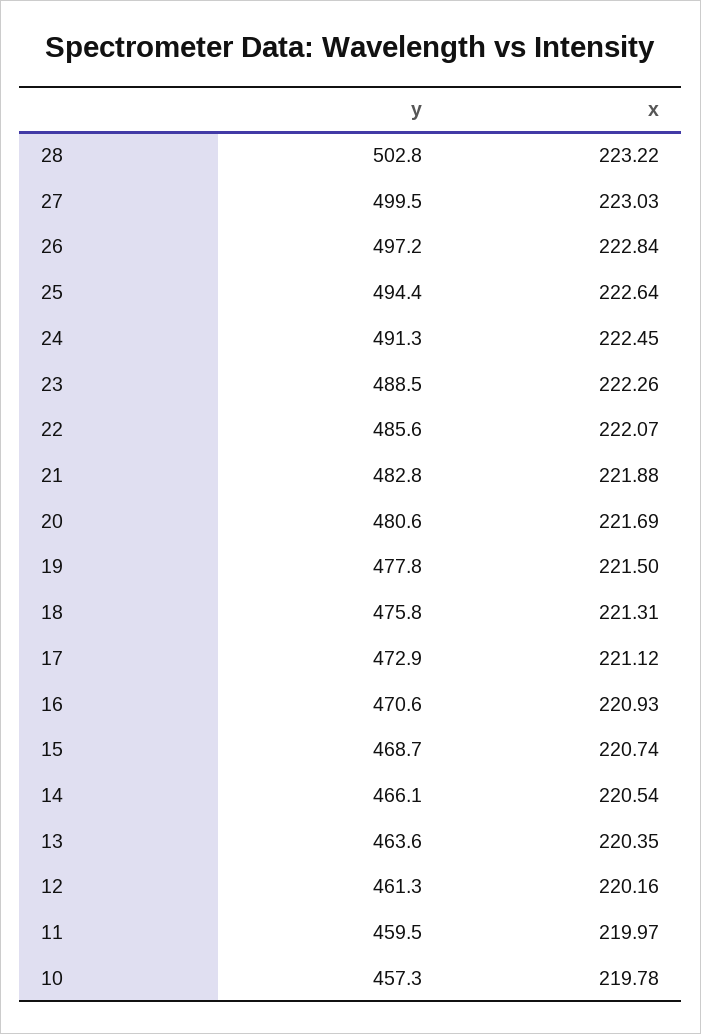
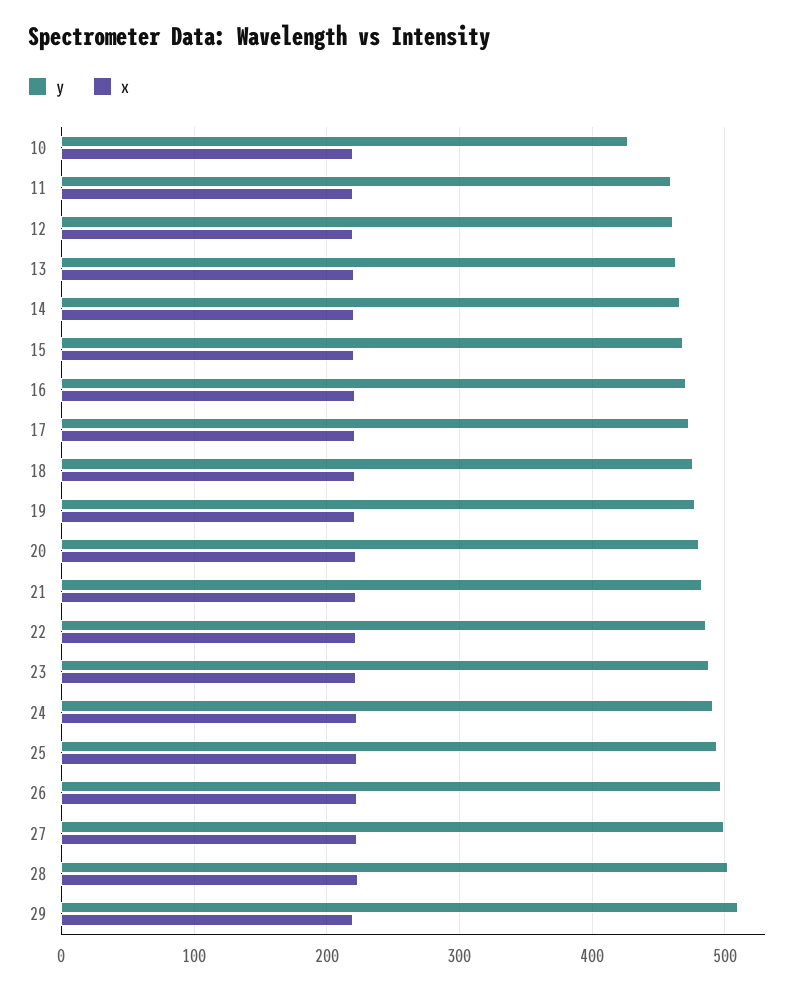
  {
    "y": {
      "28": 502.8,
      "27": 499.5,
      "26": 497.2,
      "25": 494.4,
      "24": 491.3,
      "23": 488.5,
      "22": 485.6,
      "21": 482.8,
      "20": 480.6,
      "19": 477.8,
      "18": 475.8,
      "17": 472.9,
      "16": 470.6,
      "15": 468.7,
      "14": 466.1,
      "13": 463.6,
      "12": 461.3,
      "11": 459.5,
-     "10": 457.3
+     "10": 430,
+     "29": 510
    },
    "x": {
      "28": 223.22,
      "27": 223.03,
      "26": 222.84,
      "25": 222.64,
      "24": 222.45,
      "23": 222.26,
      "22": 222.07,
      "21": 221.88,
      "20": 221.69,
      "19": 221.5,
      "18": 221.31,
      "17": 221.12,
      "16": 220.93,
      "15": 220.74,
      "14": 220.54,
      "13": 220.35,
      "12": 220.16,
      "11": 219.97,
-     "10": 219.78
+     "10": 219.78,
+     "29": 220
    }
  }

